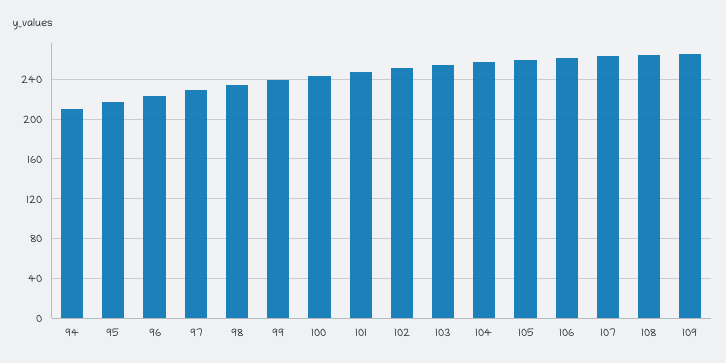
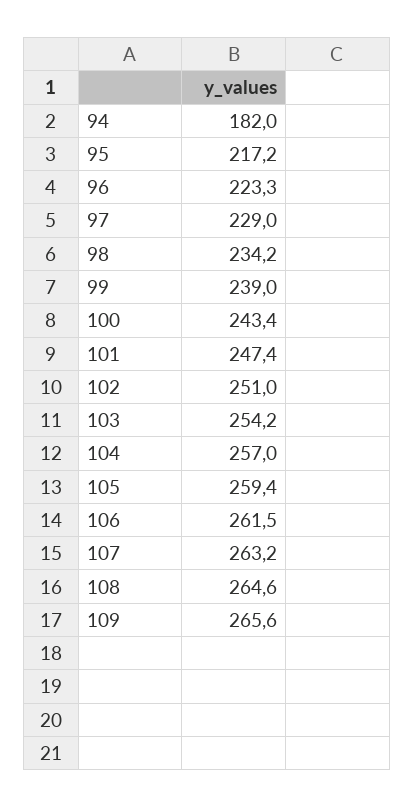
  {
-   "94": 210,
+   "94": 182,
    "95": 217.2,
    "96": 223.3,
    "97": 229,
    "98": 234.2,
    "99": 239,
    "100": 243.4,
    "101": 247.4,
    "102": 251,
    "103": 254.2,
    "104": 257,
    "105": 259.4,
    "106": 261.5,
    "107": 263.2,
    "108": 264.6,
    "109": 265.6
  }

